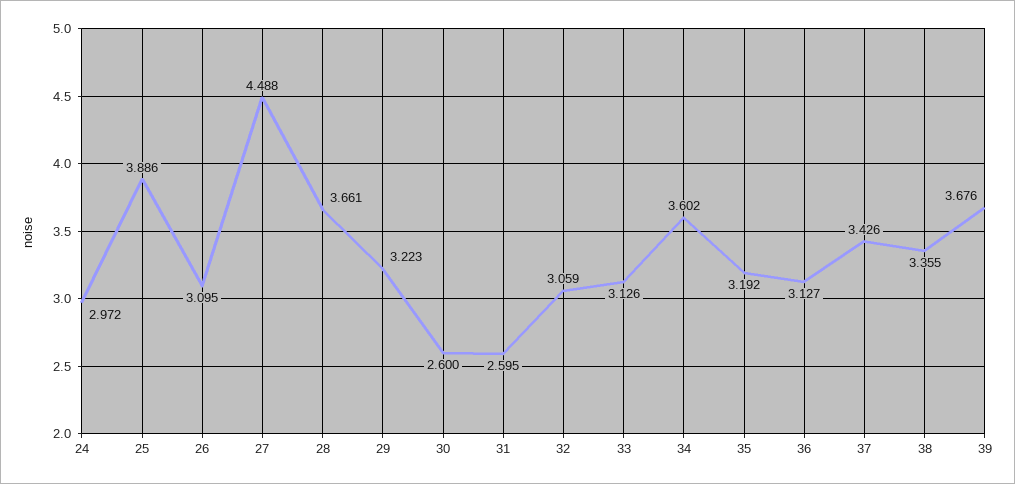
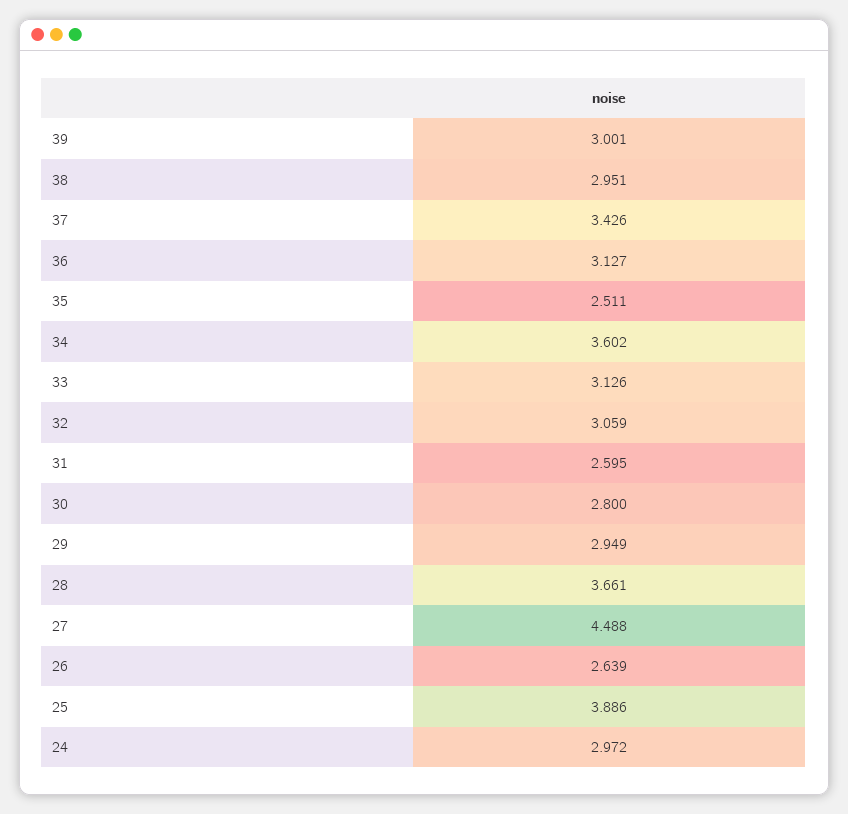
  {
    "24": 2.972,
    "25": 3.886,
-   "26": 3.095,
+   "26": 2.639,
    "27": 4.488,
    "28": 3.661,
-   "29": 3.223,
+   "29": 2.949,
-   "30": 2.6,
+   "30": 2.8,
    "31": 2.595,
    "32": 3.059,
    "33": 3.126,
    "34": 3.602,
-   "35": 3.192,
+   "35": 2.511,
    "36": 3.127,
    "37": 3.426,
-   "38": 3.355,
+   "38": 2.951,
-   "39": 3.676
+   "39": 3.001
  }

